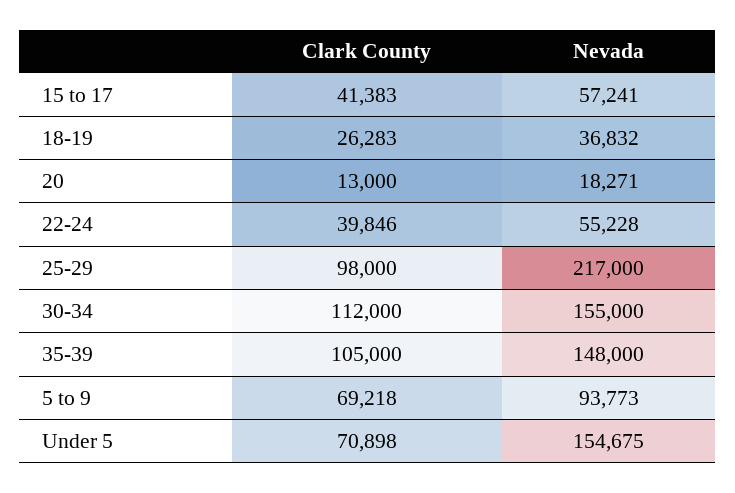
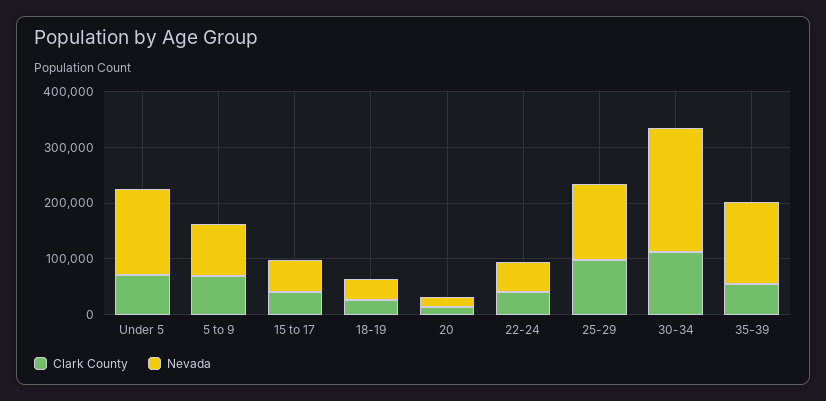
  {
    "Clark County": {
      "15 to 17": 41383,
      "18-19": 26283,
      "20": 13000,
      "22-24": 39846,
      "25-29": 98000,
      "30-34": 112000,
-     "35-39": 105000,
+     "35-39": 60000,
      "5 to 9": 69218,
      "Under 5": 70898
    },
    "Nevada": {
      "15 to 17": 57241,
      "18-19": 36832,
      "20": 18271,
      "22-24": 55228,
-     "25-29": 217000,
+     "25-29": 140000,
-     "30-34": 155000,
+     "30-34": 220000,
      "35-39": 148000,
      "5 to 9": 93773,
      "Under 5": 154675
    }
  }

